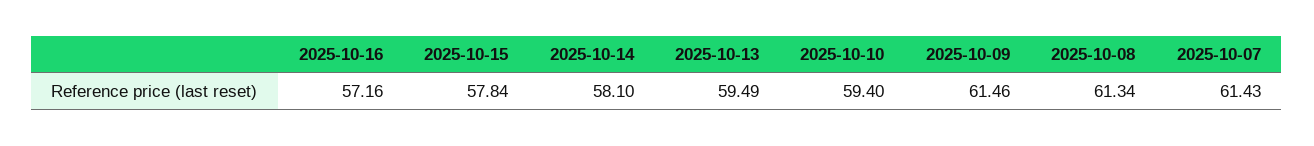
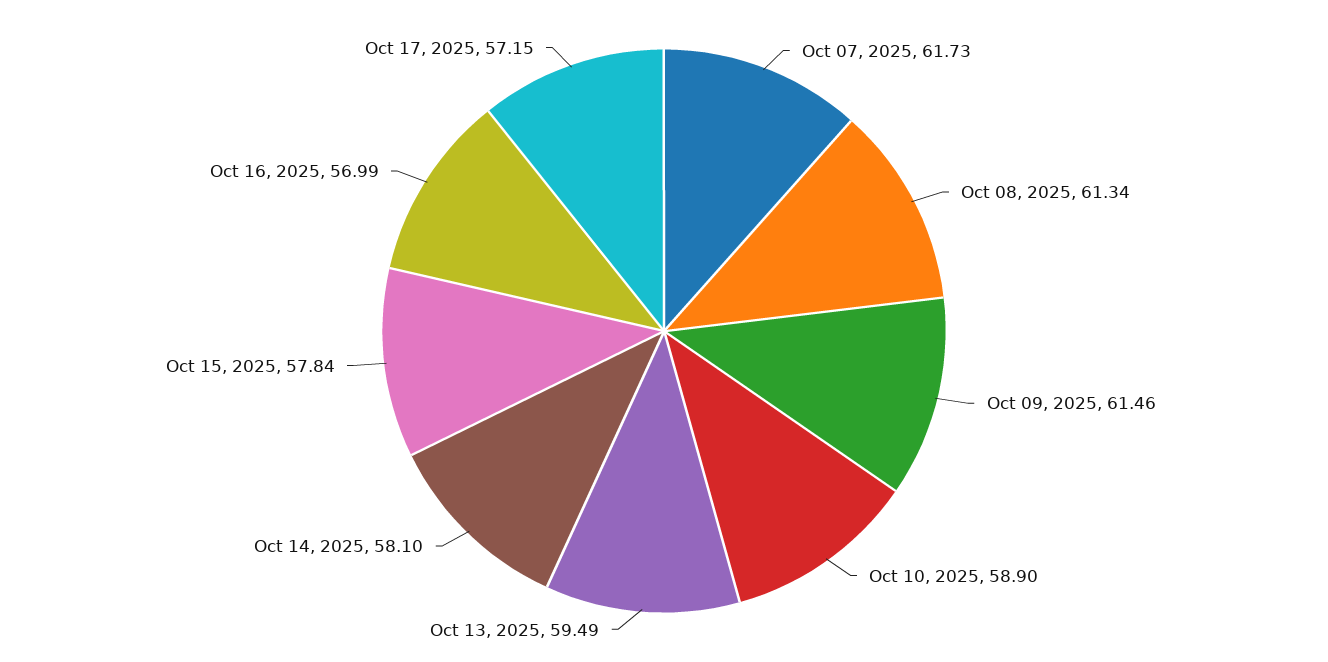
  {
-   "2025-10-16": 57.16,
+   "2025-10-16": 56.99,
    "2025-10-15": 57.84,
    "2025-10-14": 58.1,
    "2025-10-13": 59.49,
-   "2025-10-10": 59.4,
+   "2025-10-10": 58.9,
    "2025-10-09": 61.46,
    "2025-10-08": 61.34,
-   "2025-10-07": 61.43
+   "2025-10-07": 61.73,
+   "Oct 17, 2025": 57.15
  }

